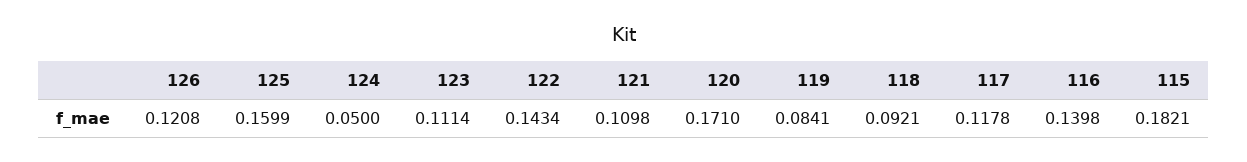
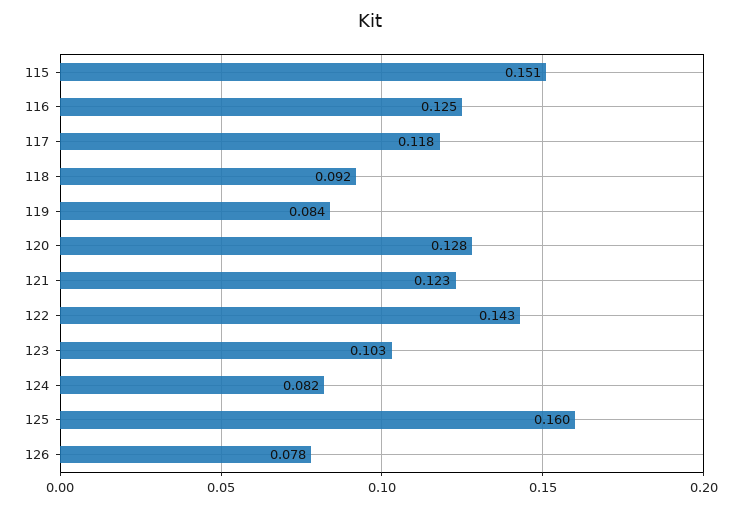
  {
-   "126": 0.1208,
+   "126": 0.078,
    "125": 0.1599,
-   "124": 0.05,
+   "124": 0.082,
-   "123": 0.1114,
+   "123": 0.103,
    "122": 0.1434,
-   "121": 0.1098,
+   "121": 0.123,
-   "120": 0.171,
+   "120": 0.128,
    "119": 0.0841,
    "118": 0.0921,
    "117": 0.1178,
-   "116": 0.1398,
+   "116": 0.125,
-   "115": 0.1821
+   "115": 0.151
  }

